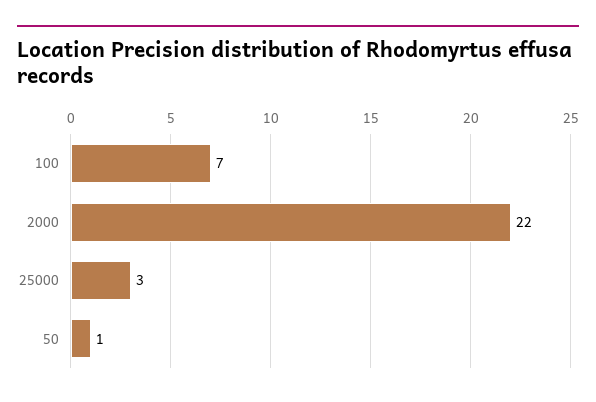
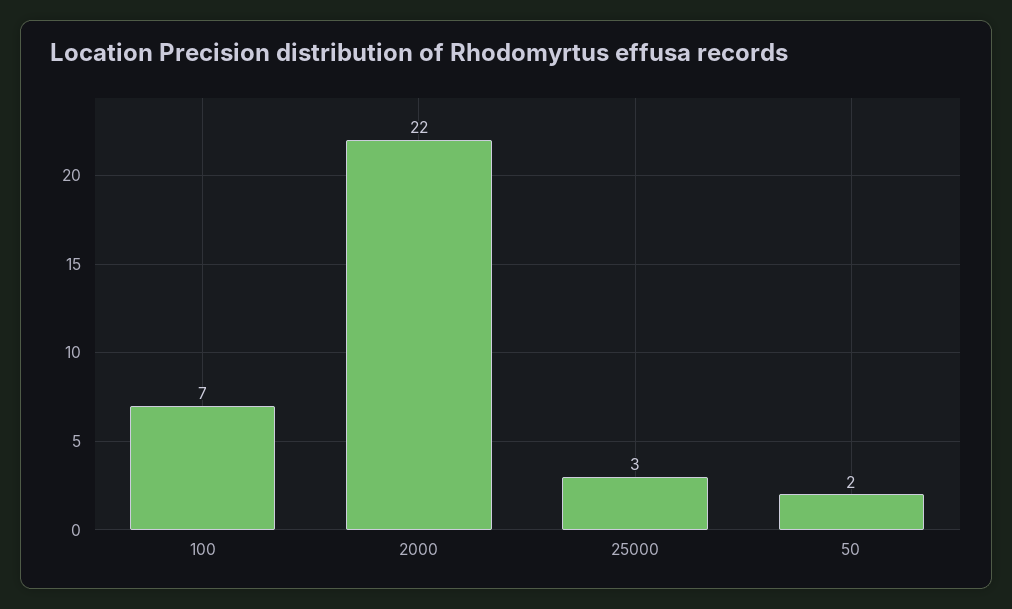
  {
    "100": 7,
    "2000": 22,
    "25000": 3,
-   "50": 1
+   "50": 2
  }

